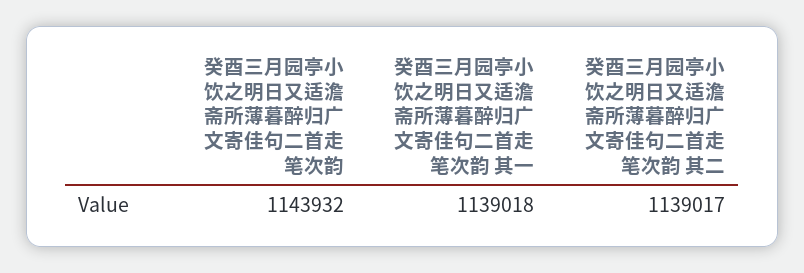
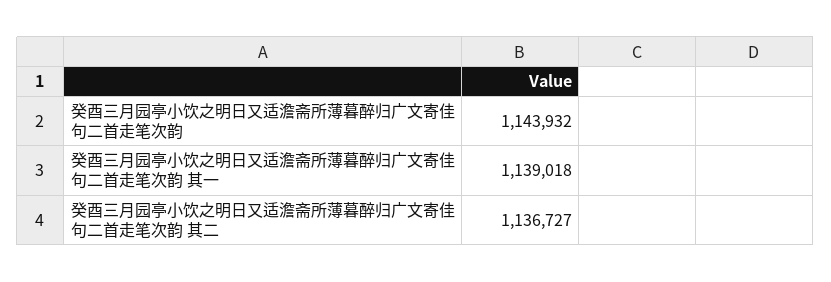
  {
    "癸酉三月园亭小饮之明日又适澹斋所薄暮醉归广文寄佳句二首走笔次韵": 1143932,
    "癸酉三月园亭小饮之明日又适澹斋所薄暮醉归广文寄佳句二首走笔次韵 其一": 1139018,
-   "癸酉三月园亭小饮之明日又适澹斋所薄暮醉归广文寄佳句二首走笔次韵 其二": 1139017
+   "癸酉三月园亭小饮之明日又适澹斋所薄暮醉归广文寄佳句二首走笔次韵 其二": 1136727
  }

